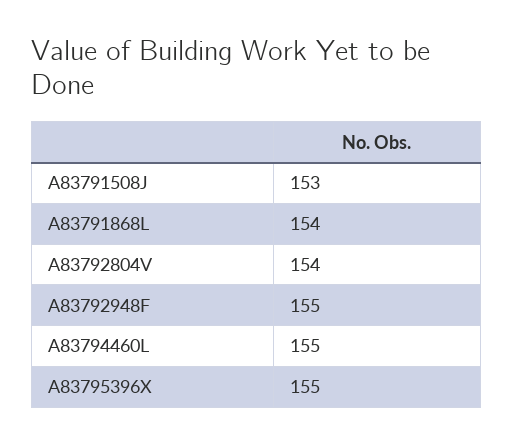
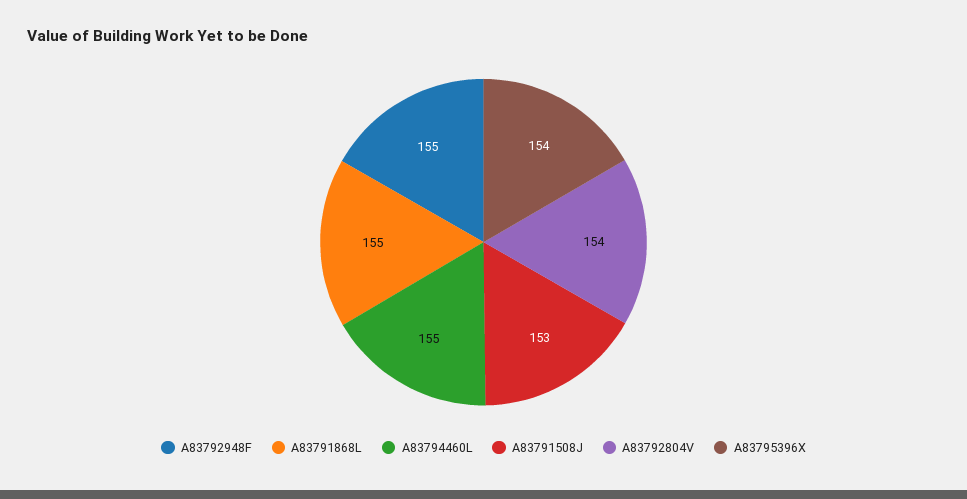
  {
    "A83791508J": 153,
-   "A83791868L": 154,
+   "A83791868L": 155,
    "A83792804V": 154,
    "A83792948F": 155,
    "A83794460L": 155,
-   "A83795396X": 155
+   "A83795396X": 154
  }

